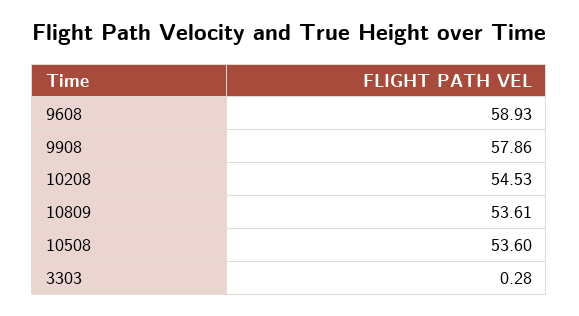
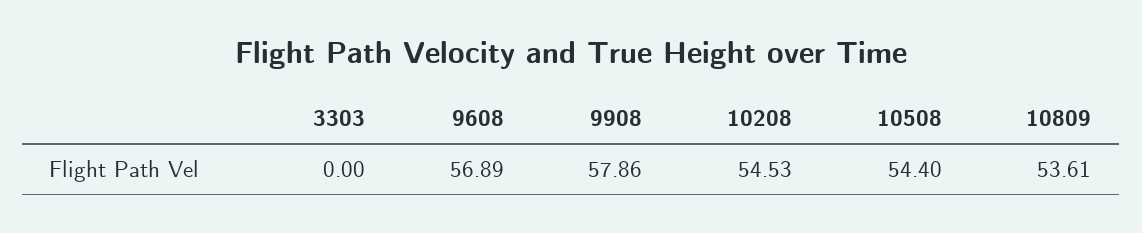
  {
-   "9608": 58.93,
+   "9608": 56.89,
    "9908": 57.86,
    "10208": 54.53,
    "10809": 53.61,
-   "10508": 53.6,
+   "10508": 54.4,
-   "3303": 0.28
+   "3303": 0
  }

